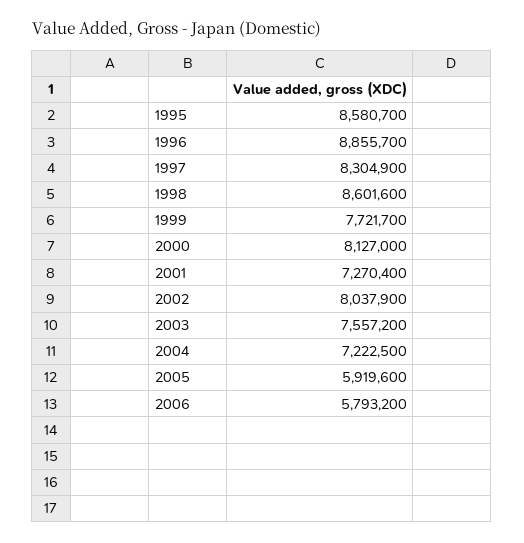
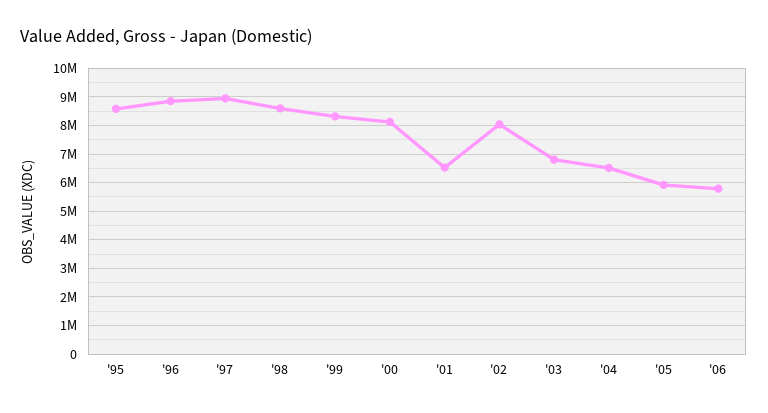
  {
    "1995": 8580700,
    "1996": 8855700,
-   "1997": 8304900,
+   "1997": 9000000,
    "1998": 8601600,
-   "1999": 7721700,
+   "1999": 8250000,
    "2000": 8127000,
-   "2001": 7270400,
+   "2001": 6500000,
    "2002": 8037900,
-   "2003": 7557200,
+   "2003": 6750000,
-   "2004": 7222500,
+   "2004": 6500000,
    "2005": 5919600,
    "2006": 5793200
  }

